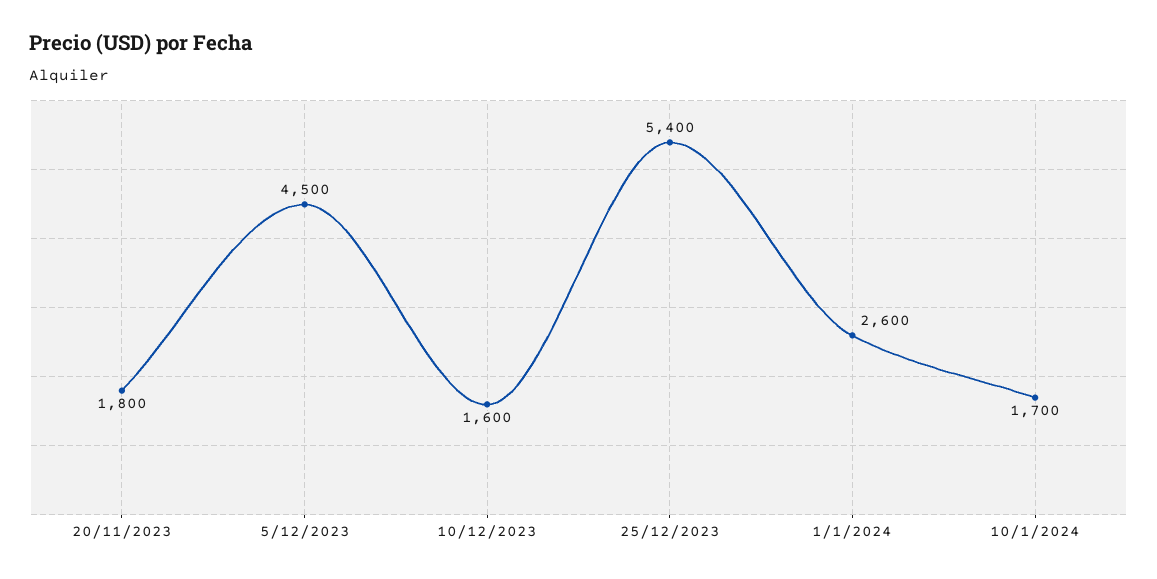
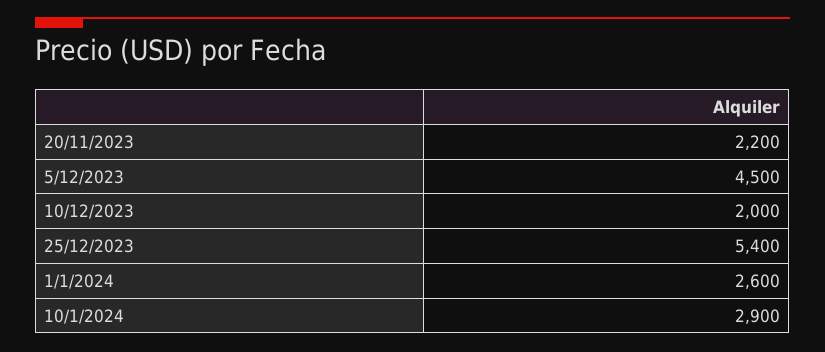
  {
-   "20/11/2023": 1800,
+   "20/11/2023": 2200,
    "5/12/2023": 4500,
-   "10/12/2023": 1600,
+   "10/12/2023": 2000,
    "25/12/2023": 5400,
    "1/1/2024": 2600,
-   "10/1/2024": 1700
+   "10/1/2024": 2900
  }

